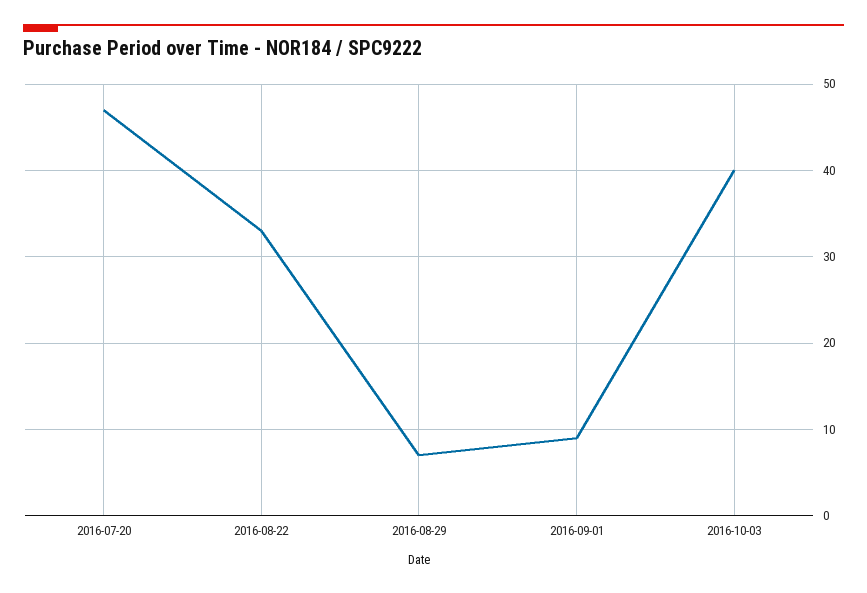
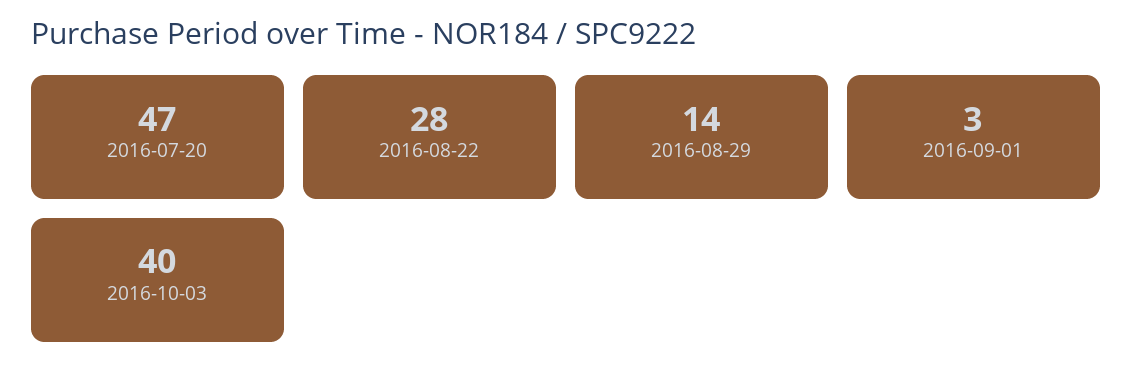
  {
    "2016-07-20": 47,
-   "2016-08-22": 33,
+   "2016-08-22": 28,
-   "2016-08-29": 7,
+   "2016-08-29": 14,
-   "2016-09-01": 9,
+   "2016-09-01": 3,
    "2016-10-03": 40
  }

